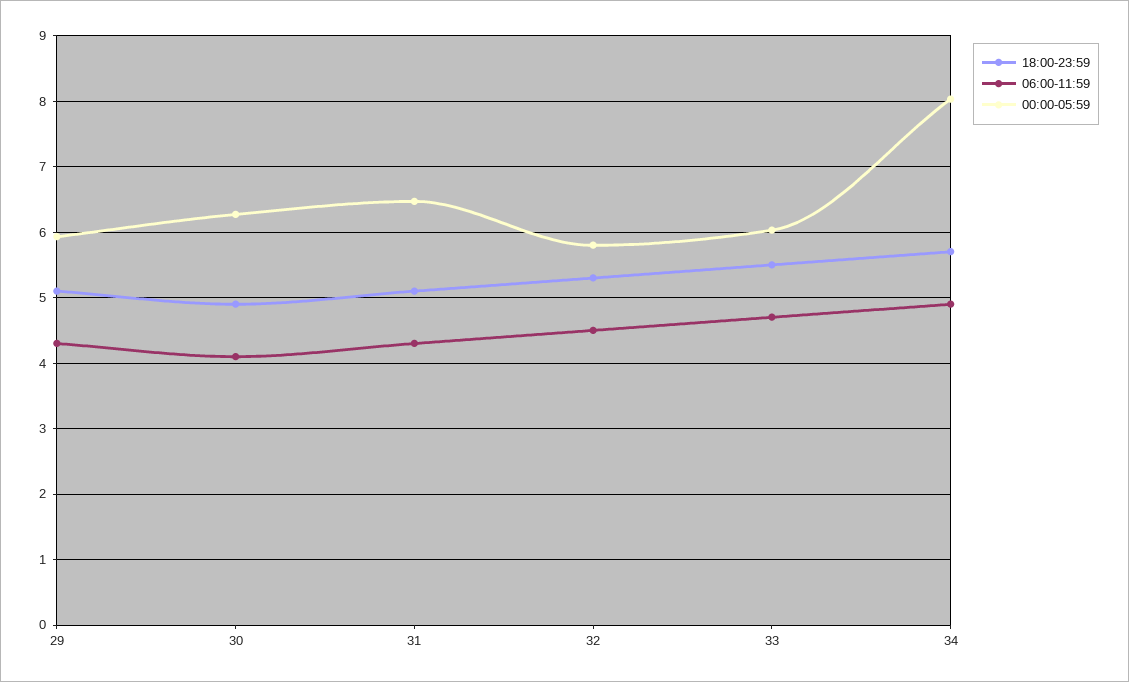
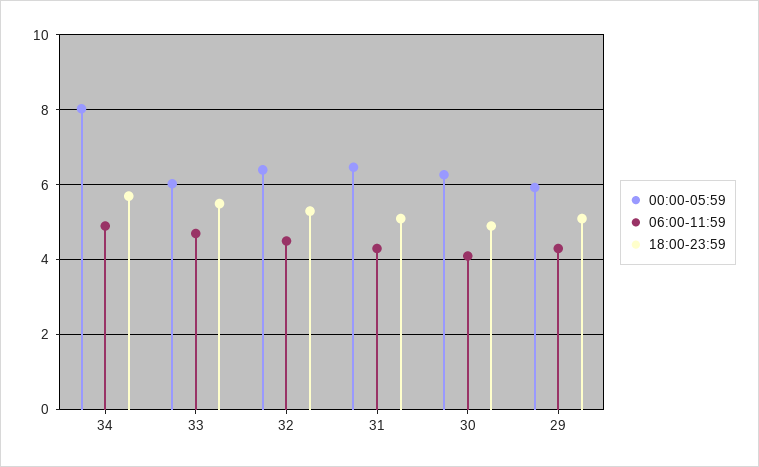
  {
    "18:00-23:59": {
      "29": 5.1,
      "30": 4.9,
      "31": 5.1,
      "32": 5.3,
      "33": 5.5,
      "34": 5.7
    },
    "06:00-11:59": {
      "29": 4.3,
      "30": 4.1,
      "31": 4.3,
      "32": 4.5,
      "33": 4.7,
      "34": 4.9
    },
    "00:00-05:59": {
      "29": 5.9,
      "30": 6.3,
      "31": 6.5,
-     "32": 5.8,
+     "32": 6.4,
      "33": 6,
      "34": 8
    }
  }

